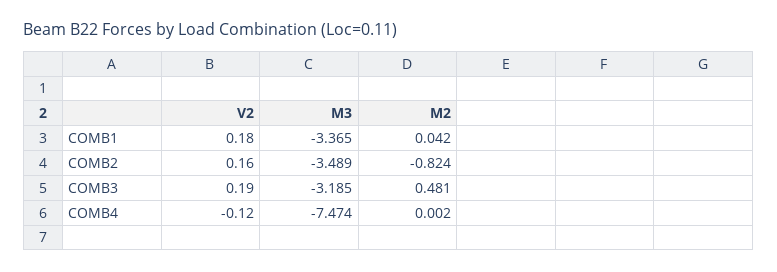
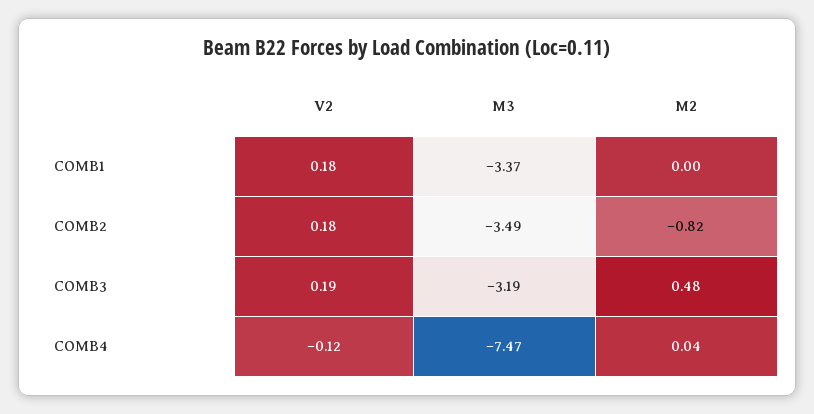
  {
    "V2": {
      "COMB1": 0.18,
-     "COMB2": 0.16,
+     "COMB2": 0.18,
      "COMB3": 0.19,
      "COMB4": -0.12
    },
    "M3": {
      "COMB1": -3.365,
      "COMB2": -3.489,
      "COMB3": -3.185,
      "COMB4": -7.474
    },
    "M2": {
-     "COMB1": 0.042,
+     "COMB1": 0,
      "COMB2": -0.824,
      "COMB3": 0.481,
-     "COMB4": 0.002
+     "COMB4": 0.04
    }
  }

